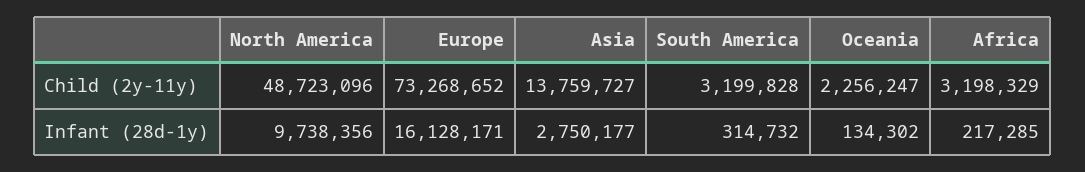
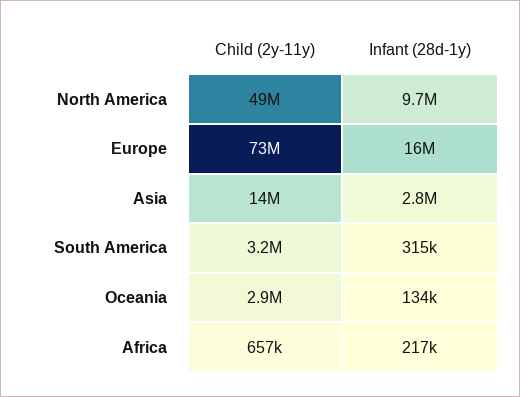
  {
    "North America": {
      "Child (2y-11y)": 48723096,
      "Infant (28d-1y)": 9738356
    },
    "Europe": {
      "Child (2y-11y)": 73268652,
      "Infant (28d-1y)": 16128171
    },
    "Asia": {
      "Child (2y-11y)": 13759727,
      "Infant (28d-1y)": 2750177
    },
    "South America": {
      "Child (2y-11y)": 3199828,
      "Infant (28d-1y)": 314732
    },
    "Oceania": {
-     "Child (2y-11y)": 2256247,
+     "Child (2y-11y)": 2900000,
      "Infant (28d-1y)": 134302
    },
    "Africa": {
-     "Child (2y-11y)": 3198329,
+     "Child (2y-11y)": 657000,
      "Infant (28d-1y)": 217285
    }
  }

